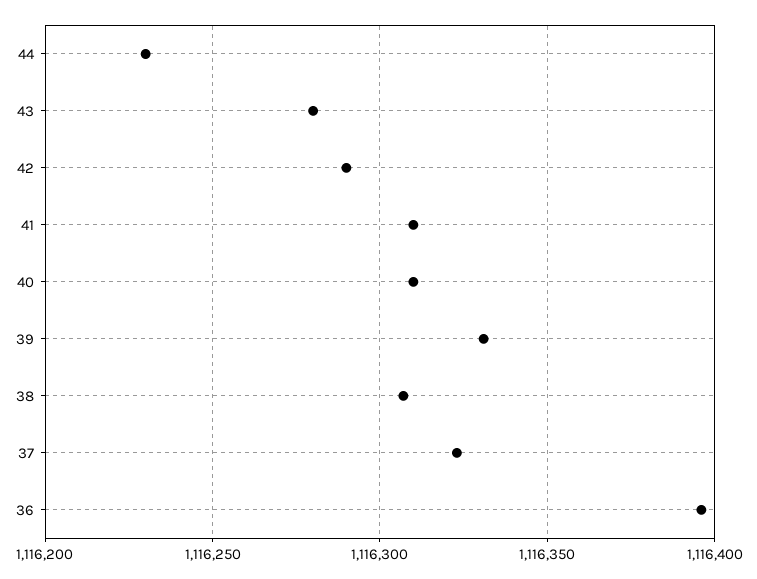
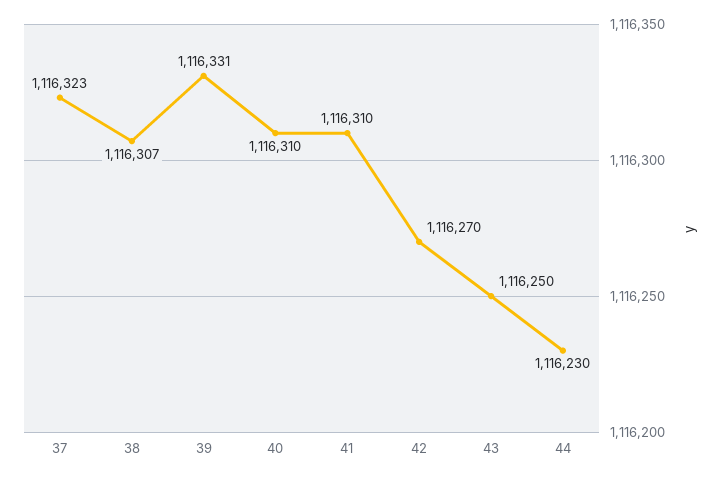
  {
    "44": 1116230,
-   "43": 1116280,
+   "43": 1116250,
-   "42": 1116290,
+   "42": 1116270,
    "41": 1116310,
    "40": 1116310,
    "39": 1116331,
    "38": 1116307,
-   "37": 1116323,
+   "37": 1116323
-   "36": 1116395
  }

